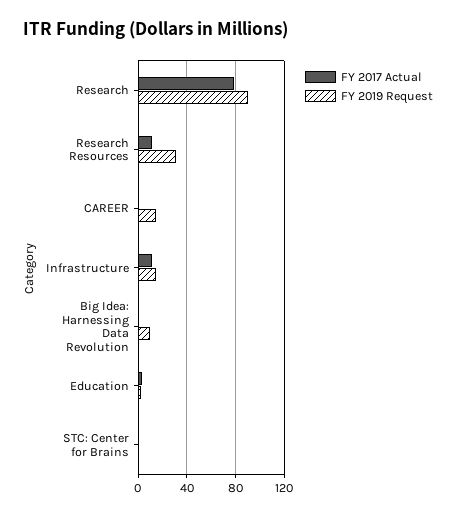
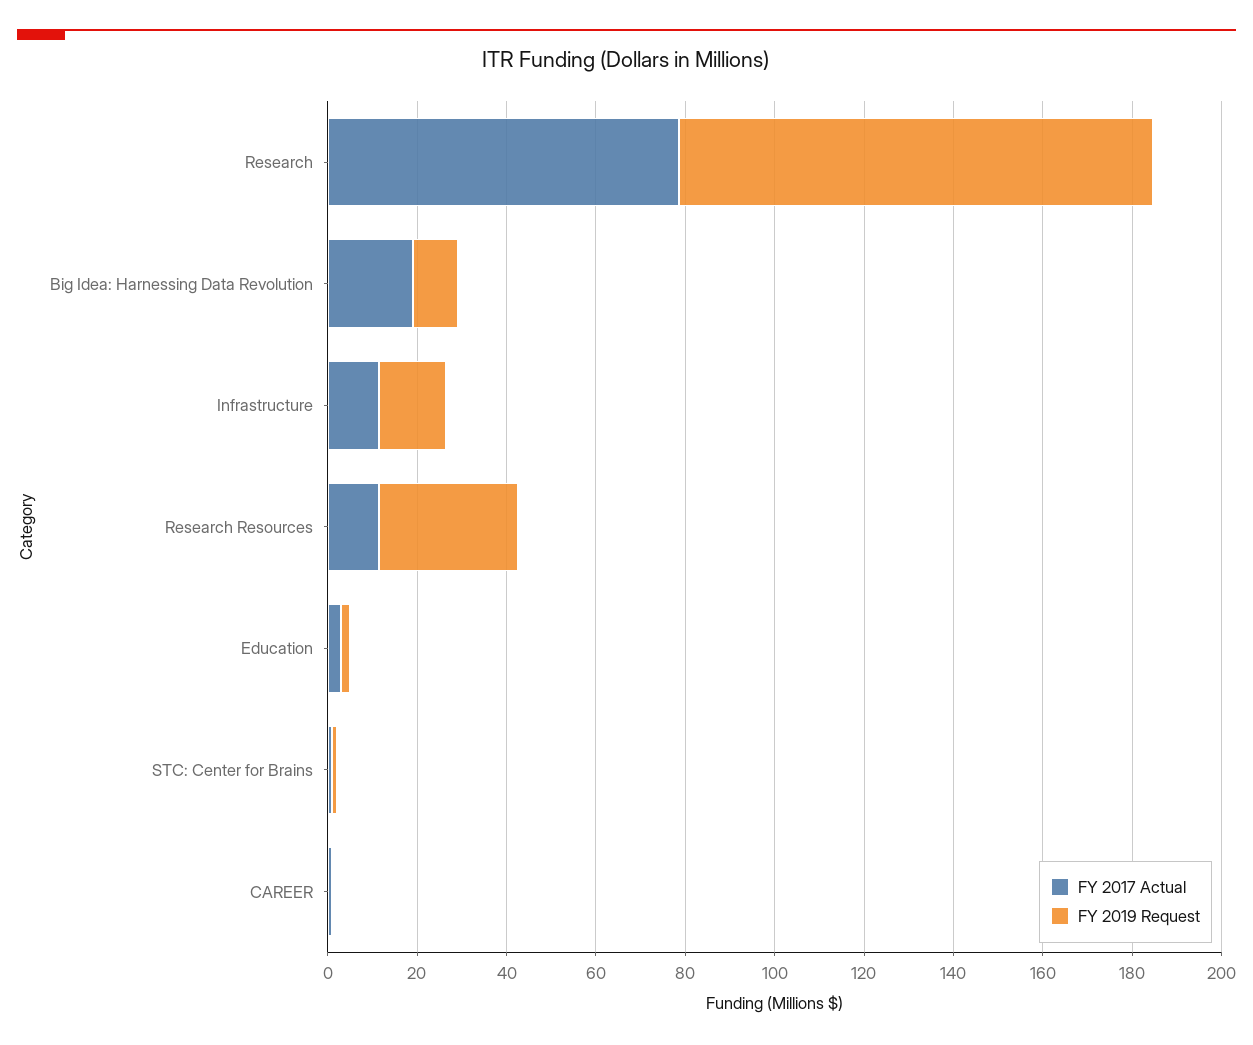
  {
    "FY 2017 Actual": {
      "Research": 80,
      "Research Resources": 10,
      "CAREER": 0,
      "Infrastructure": 10,
-     "Big Idea: Harnessing Data Revolution": 0,
+     "Big Idea: Harnessing Data Revolution": 20,
      "Education": 5,
      "STC: Center for Brains": 0
    },
    "FY 2019 Request": {
-     "Research": 90,
+     "Research": 105,
      "Research Resources": 30,
-     "CAREER": 15,
+     "CAREER": 0,
      "Infrastructure": 15,
      "Big Idea: Harnessing Data Revolution": 10,
      "Education": 0,
      "STC: Center for Brains": 0
    }
  }

